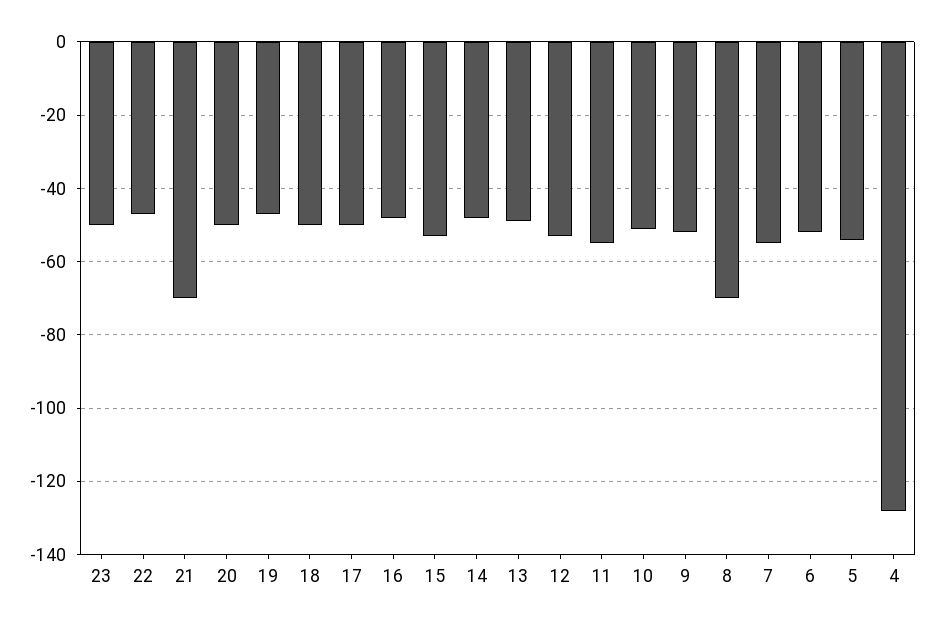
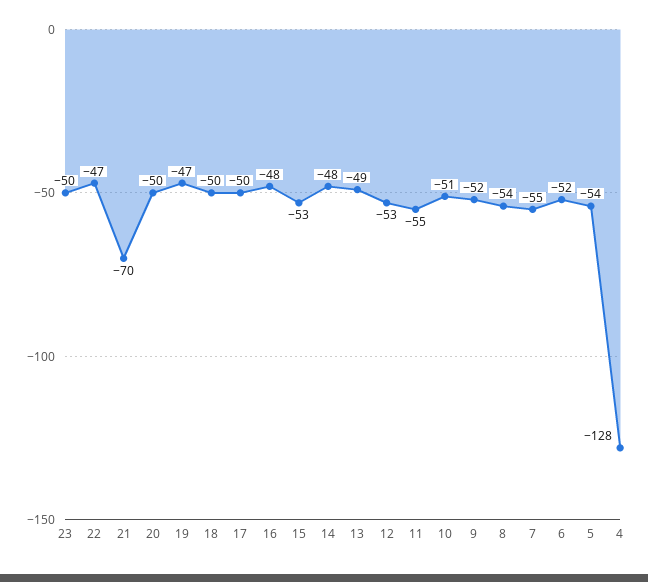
  {
    "23": -50,
    "22": -47,
    "21": -70,
    "20": -50,
    "19": -47,
    "18": -50,
    "17": -50,
    "16": -48,
    "15": -53,
    "14": -48,
    "13": -49,
    "12": -53,
    "11": -55,
    "10": -51,
    "9": -52,
-   "8": -70,
+   "8": -54,
    "7": -55,
    "6": -52,
    "5": -54,
    "4": -128
  }

